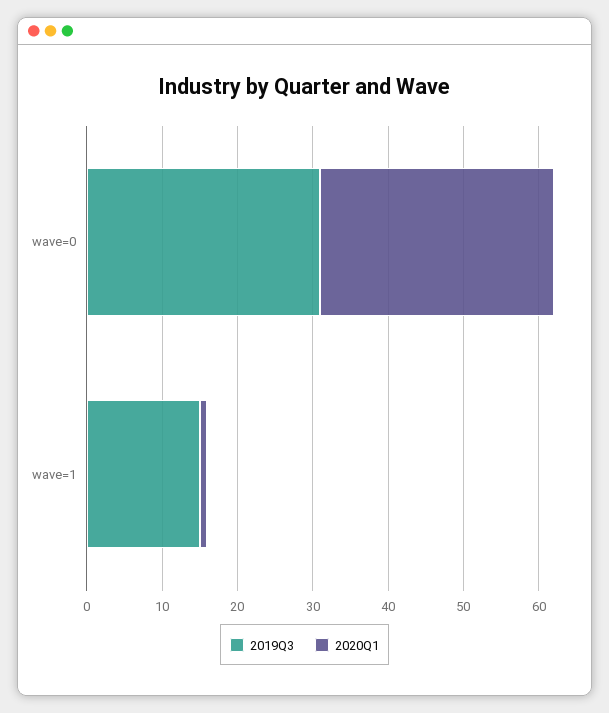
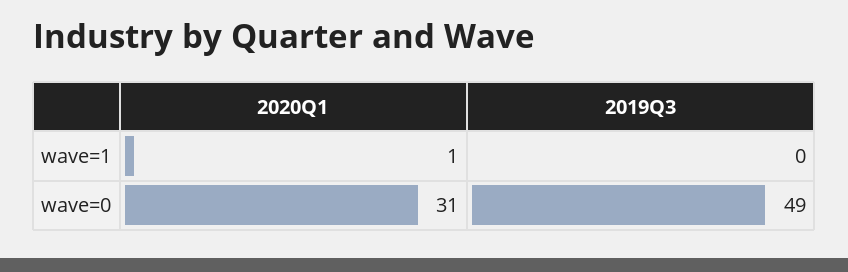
  {
    "2019Q3": {
-     "wave=0": 30,
+     "wave=0": 49,
-     "wave=1": 15
+     "wave=1": 0
    },
    "2020Q1": {
      "wave=0": 31,
      "wave=1": 1
    }
  }

